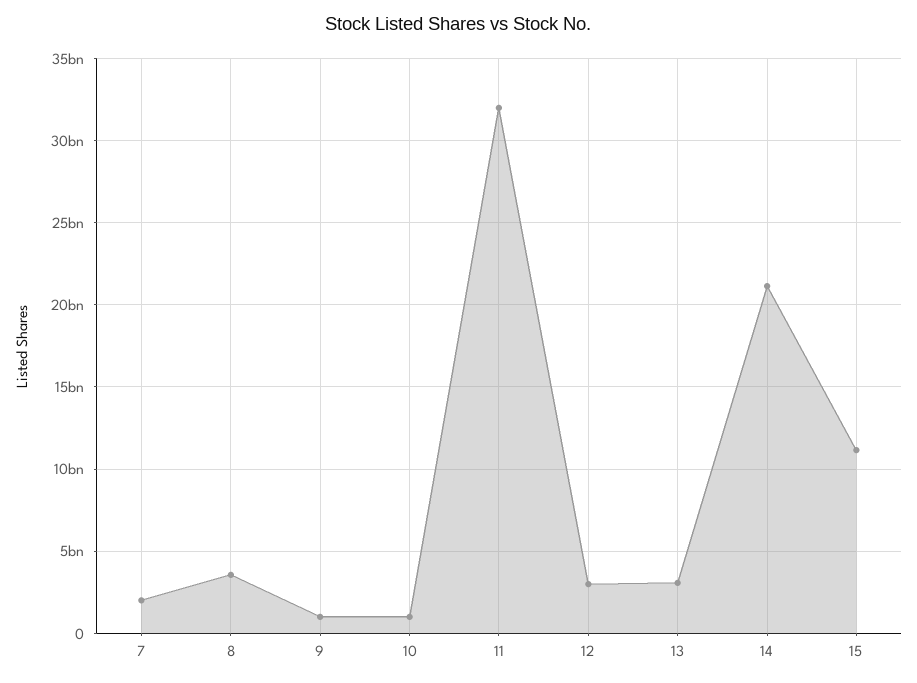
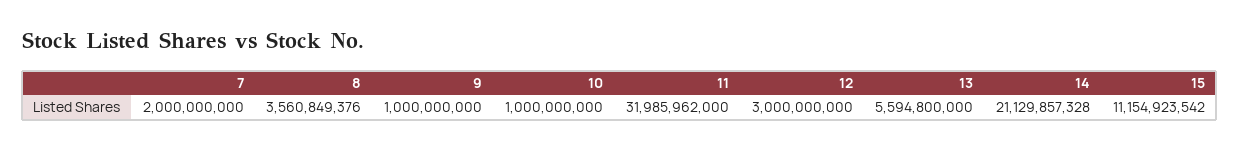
  {
    "7": 2000000000,
    "8": 3560849376,
    "9": 1000000000,
    "10": 1000000000,
    "11": 31985962000,
    "12": 3000000000,
-   "13": 3000000000,
+   "13": 5594800000,
    "14": 21129857328,
    "15": 11154923542
  }

